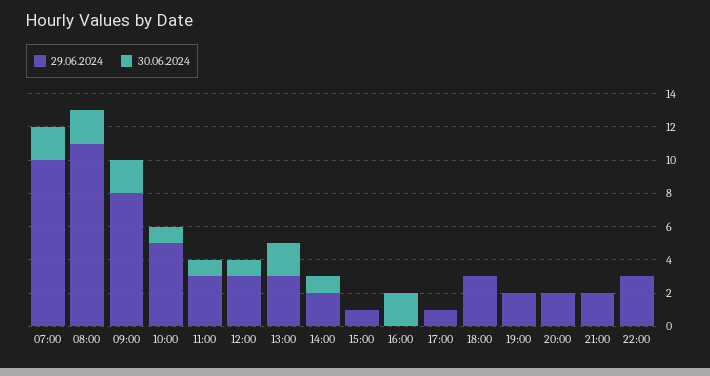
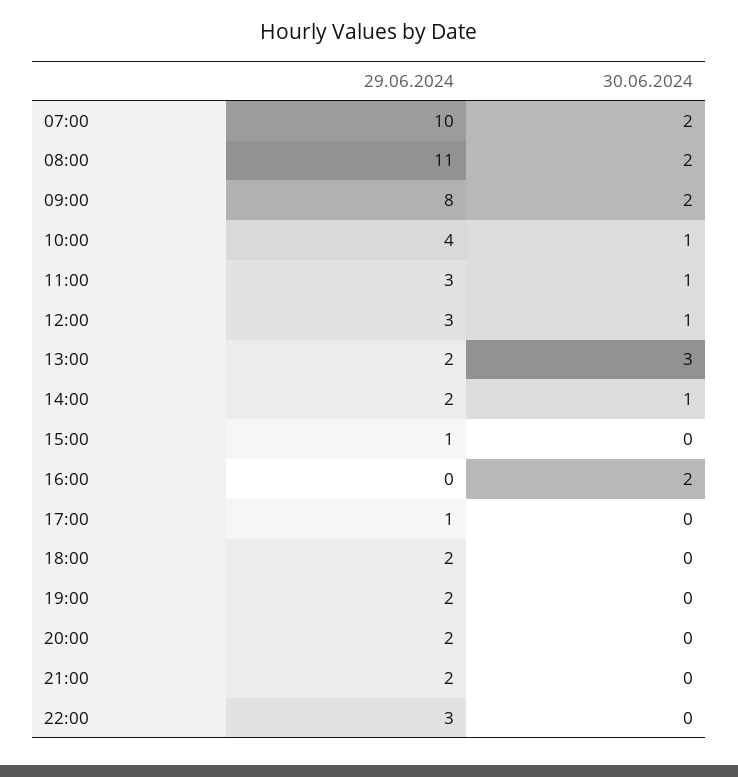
  {
    "29.06.2024": {
      "07:00": 10,
      "08:00": 11,
      "09:00": 8,
-     "10:00": 5,
+     "10:00": 4,
      "11:00": 3,
      "12:00": 3,
-     "13:00": 3,
+     "13:00": 2,
      "14:00": 2,
      "15:00": 1,
      "16:00": 0,
      "17:00": 1,
-     "18:00": 3,
+     "18:00": 2,
      "19:00": 2,
      "20:00": 2,
      "21:00": 2,
      "22:00": 3
    },
    "30.06.2024": {
      "07:00": 2,
      "08:00": 2,
      "09:00": 2,
      "10:00": 1,
      "11:00": 1,
      "12:00": 1,
-     "13:00": 2,
+     "13:00": 3,
      "14:00": 1,
      "15:00": 0,
      "16:00": 2,
      "17:00": 0,
      "18:00": 0,
      "19:00": 0,
      "20:00": 0,
      "21:00": 0,
      "22:00": 0
    }
  }

